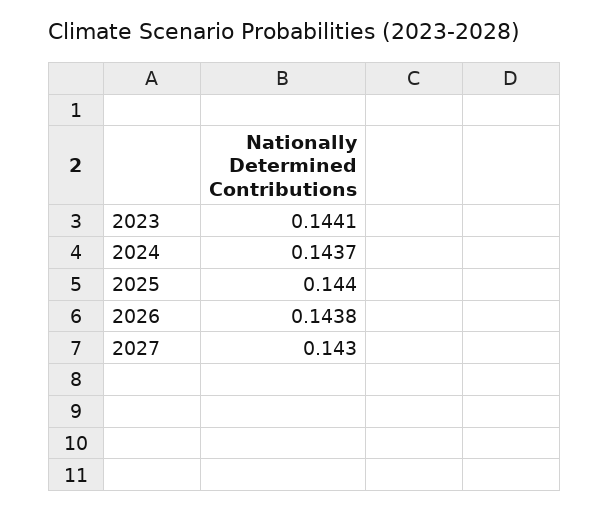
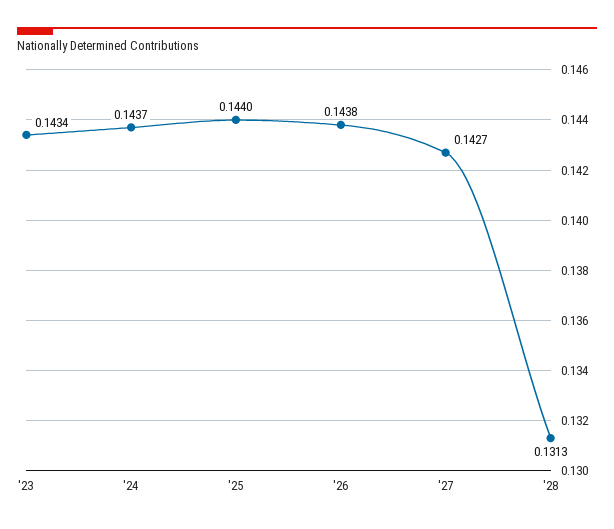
  {
-   "2023": 0.1441,
+   "2023": 0.1434,
    "2024": 0.1437,
    "2025": 0.144,
    "2026": 0.1438,
-   "2027": 0.143
+   "2027": 0.1427,
+   "'28": 0.1313
  }

